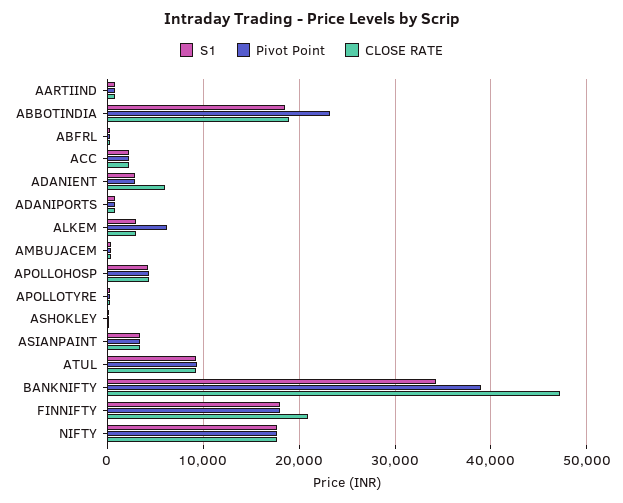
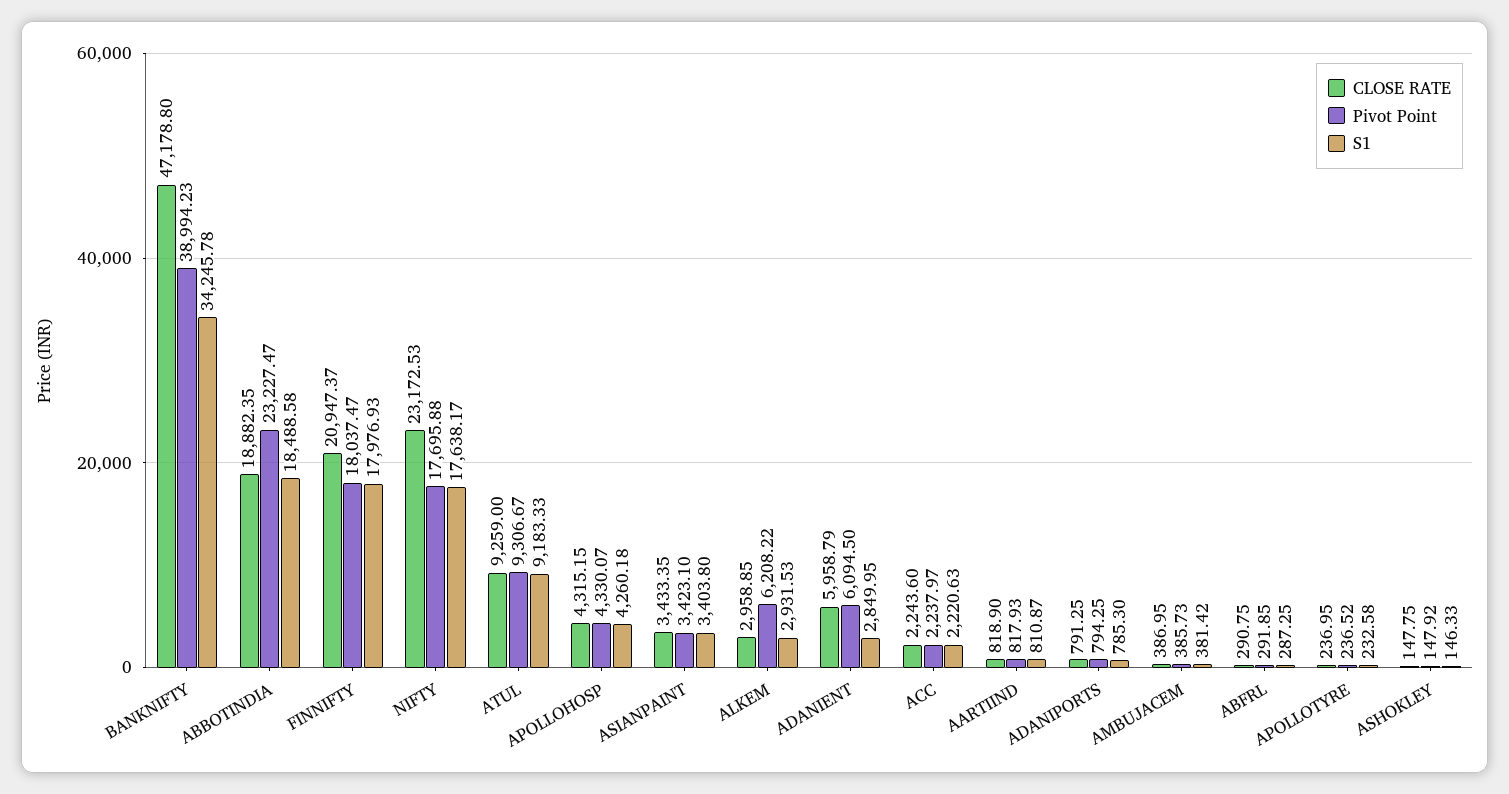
  {
    "S1": {
      "AARTIIND": 810.87,
      "ABBOTINDIA": 18488.58,
      "ABFRL": 287.25,
      "ACC": 2220.63,
      "ADANIENT": 2849.95,
      "ADANIPORTS": 785.3,
      "ALKEM": 2931.53,
      "AMBUJACEM": 381.42,
      "APOLLOHOSP": 4260.18,
      "APOLLOTYRE": 232.58,
      "ASHOKLEY": 146.33,
      "ASIANPAINT": 3403.8,
      "ATUL": 9183.33,
      "BANKNIFTY": 34245.78,
      "FINNIFTY": 17976.93,
      "NIFTY": 17638.17
    },
    "Pivot Point": {
      "AARTIIND": 817.93,
      "ABBOTINDIA": 23227.47,
      "ABFRL": 291.85,
      "ACC": 2237.97,
-     "ADANIENT": 3000,
+     "ADANIENT": 6094.5,
      "ADANIPORTS": 794.25,
      "ALKEM": 6208.22,
      "AMBUJACEM": 385.73,
      "APOLLOHOSP": 4330.07,
      "APOLLOTYRE": 236.52,
      "ASHOKLEY": 147.92,
      "ASIANPAINT": 3423.1,
      "ATUL": 9306.67,
      "BANKNIFTY": 38994.23,
      "FINNIFTY": 18037.47,
      "NIFTY": 17695.88
    },
    "CLOSE RATE": {
      "AARTIIND": 818.9,
      "ABBOTINDIA": 18882.35,
      "ABFRL": 290.75,
      "ACC": 2243.6,
      "ADANIENT": 5958.79,
      "ADANIPORTS": 791.25,
      "ALKEM": 2958.85,
      "AMBUJACEM": 386.95,
      "APOLLOHOSP": 4315.15,
      "APOLLOTYRE": 236.95,
      "ASHOKLEY": 147.75,
      "ASIANPAINT": 3433.35,
      "ATUL": 9259,
      "BANKNIFTY": 47178.8,
      "FINNIFTY": 20947.37,
-     "NIFTY": 18000
+     "NIFTY": 23172.53
    }
  }

